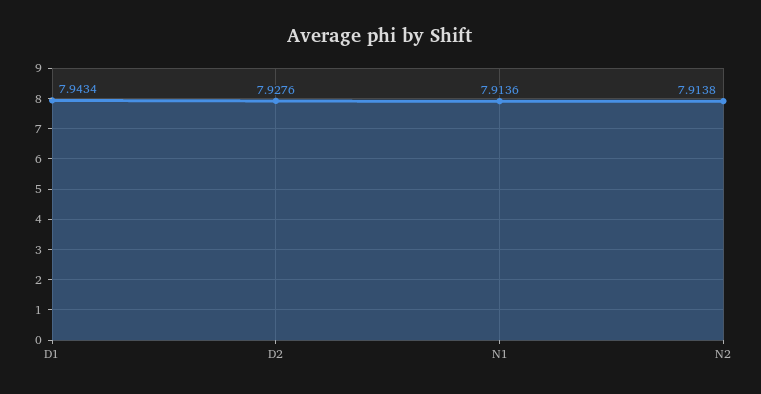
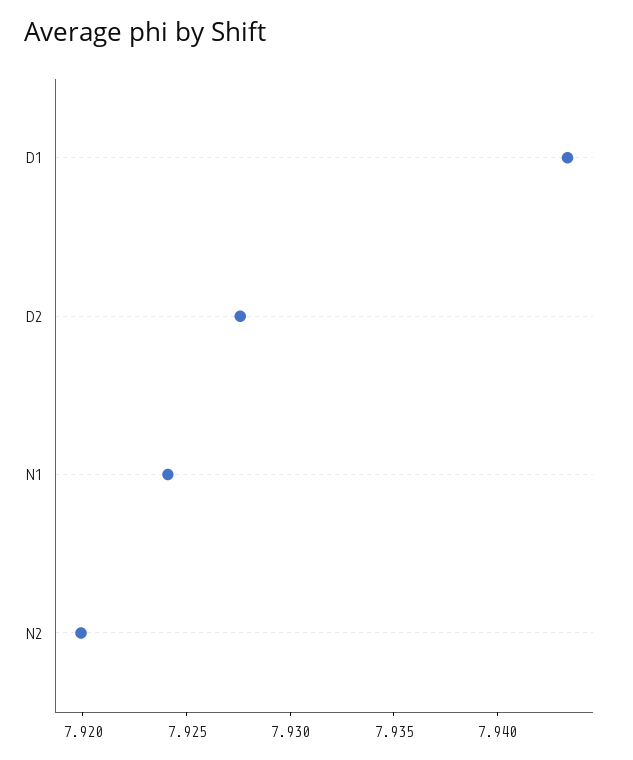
  {
    "D1": 7.9434,
    "D2": 7.9276,
-   "N1": 7.9136,
+   "N1": 7.924,
-   "N2": 7.9138
+   "N2": 7.92
  }

